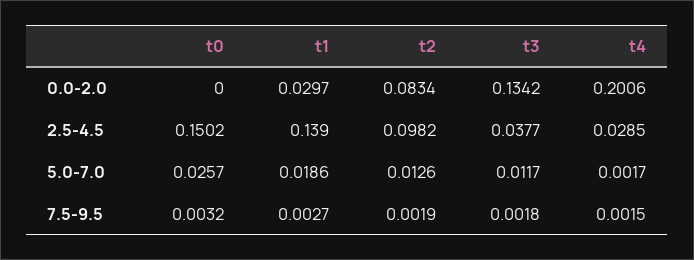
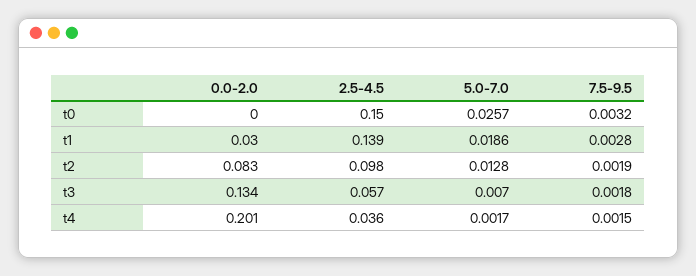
  {
    "t0": {
      "0.0-2.0": 0,
      "2.5-4.5": 0.1502,
      "5.0-7.0": 0.0257,
      "7.5-9.5": 0.0032
    },
    "t1": {
      "0.0-2.0": 0.0297,
      "2.5-4.5": 0.139,
      "5.0-7.0": 0.0186,
-     "7.5-9.5": 0.0027
+     "7.5-9.5": 0.0028
    },
    "t2": {
      "0.0-2.0": 0.0834,
      "2.5-4.5": 0.0982,
-     "5.0-7.0": 0.0126,
+     "5.0-7.0": 0.0128,
      "7.5-9.5": 0.0019
    },
    "t3": {
      "0.0-2.0": 0.1342,
-     "2.5-4.5": 0.0377,
+     "2.5-4.5": 0.057,
-     "5.0-7.0": 0.0117,
+     "5.0-7.0": 0.007,
      "7.5-9.5": 0.0018
    },
    "t4": {
      "0.0-2.0": 0.2006,
-     "2.5-4.5": 0.0285,
+     "2.5-4.5": 0.036,
      "5.0-7.0": 0.0017,
      "7.5-9.5": 0.0015
    }
  }

